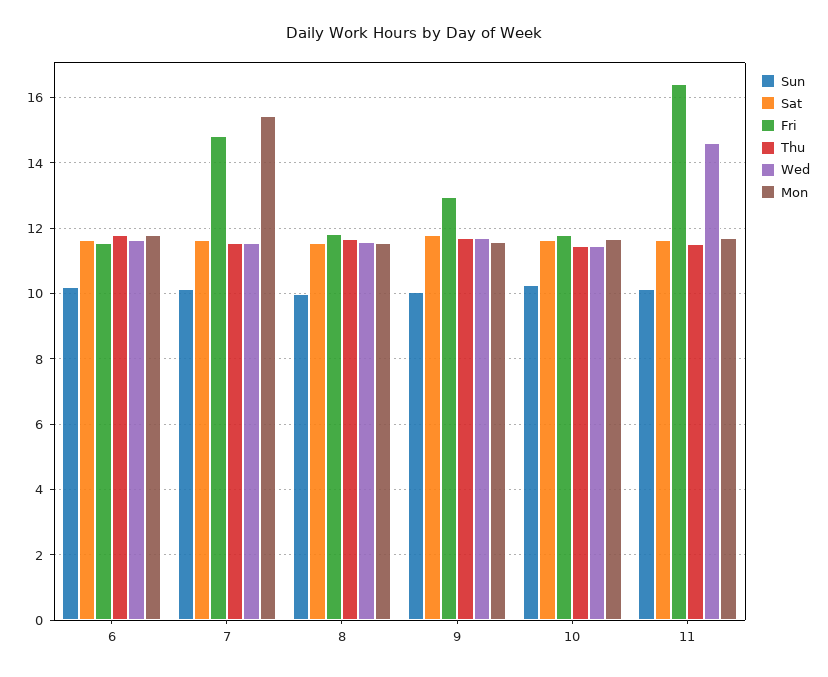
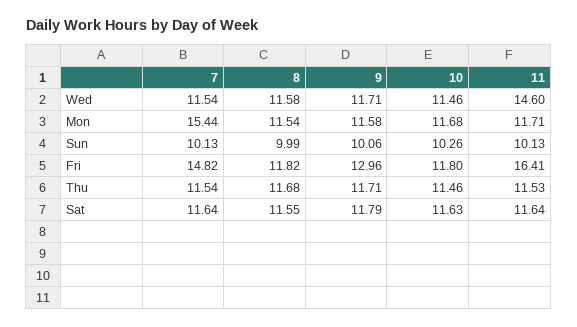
  {
    "Sun": {
-     "6": 10.2,
      "7": 10.13,
      "8": 9.99,
      "9": 10.06,
      "10": 10.26,
      "11": 10.13
    },
    "Sat": {
-     "6": 11.6,
      "7": 11.64,
      "8": 11.55,
      "9": 11.79,
      "10": 11.63,
      "11": 11.64
    },
    "Fri": {
-     "6": 11.6,
      "7": 14.82,
      "8": 11.82,
      "9": 12.96,
      "10": 11.8,
      "11": 16.41
    },
    "Thu": {
-     "6": 11.8,
      "7": 11.54,
      "8": 11.68,
      "9": 11.71,
      "10": 11.46,
      "11": 11.53
    },
    "Wed": {
-     "6": 11.6,
      "7": 11.54,
      "8": 11.58,
      "9": 11.71,
      "10": 11.46,
      "11": 14.6
    },
    "Mon": {
-     "6": 11.8,
      "7": 15.44,
      "8": 11.54,
      "9": 11.58,
      "10": 11.68,
      "11": 11.71
    }
  }

